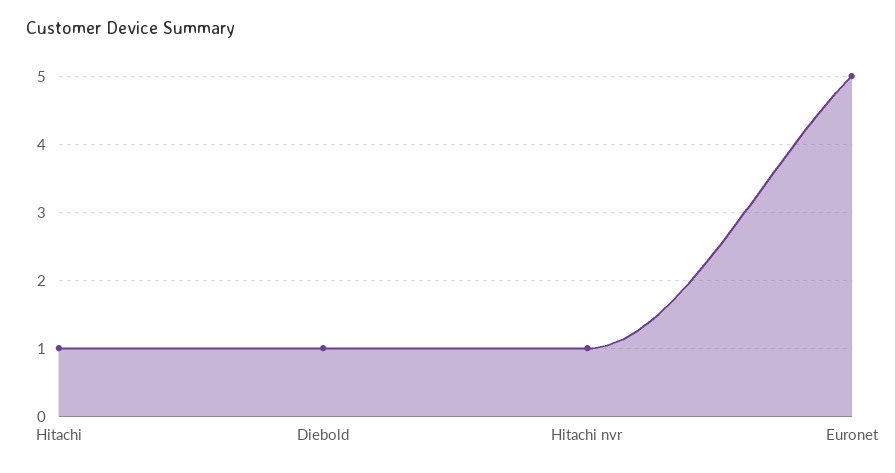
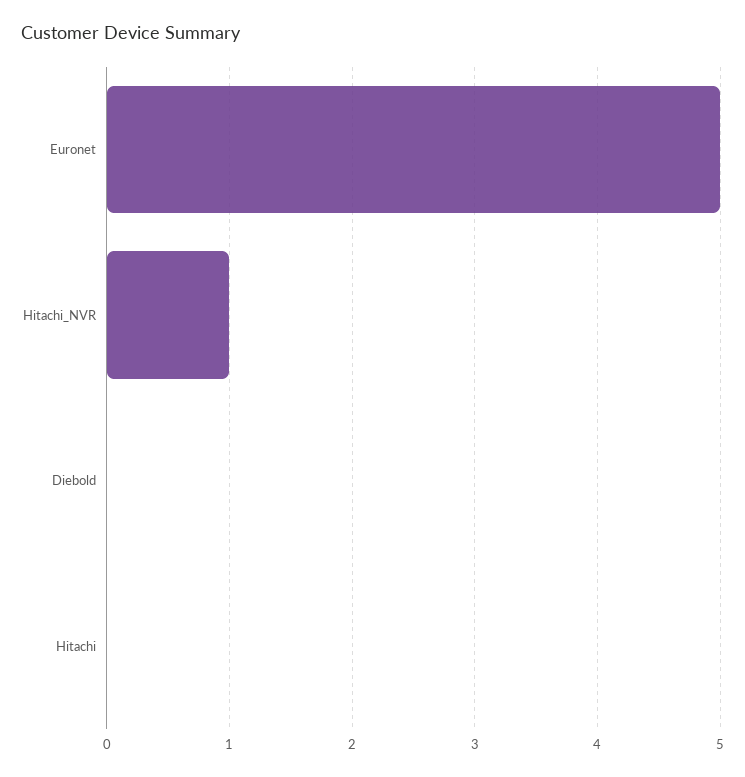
  {
-   "Hitachi": 1,
+   "Hitachi": 0,
-   "Diebold": 1,
+   "Diebold": 0,
    "Hitachi nvr": 1,
    "Euronet": 5
  }

